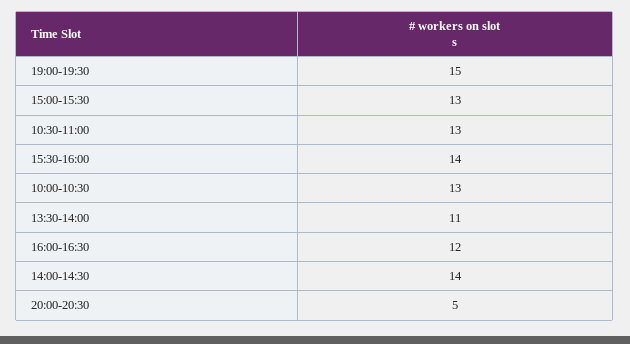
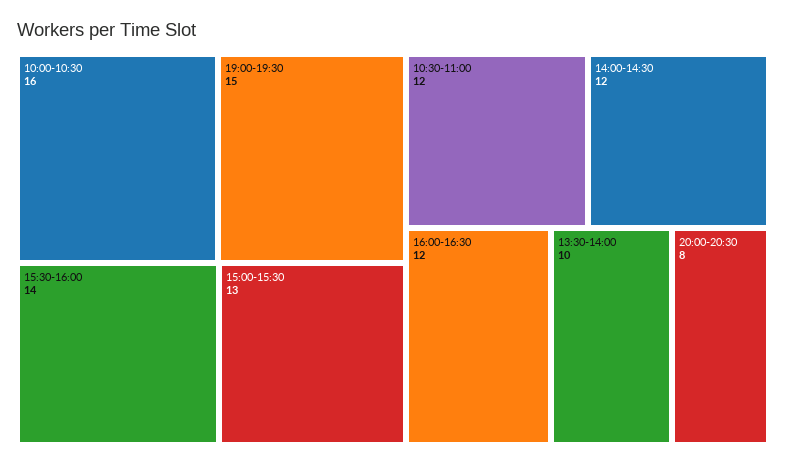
  {
    "19:00-19:30": 15,
    "15:00-15:30": 13,
-   "10:30-11:00": 13,
+   "10:30-11:00": 12,
    "15:30-16:00": 14,
-   "10:00-10:30": 13,
+   "10:00-10:30": 16,
-   "13:30-14:00": 11,
+   "13:30-14:00": 10,
    "16:00-16:30": 12,
-   "14:00-14:30": 14,
+   "14:00-14:30": 12,
-   "20:00-20:30": 5
+   "20:00-20:30": 8
  }

